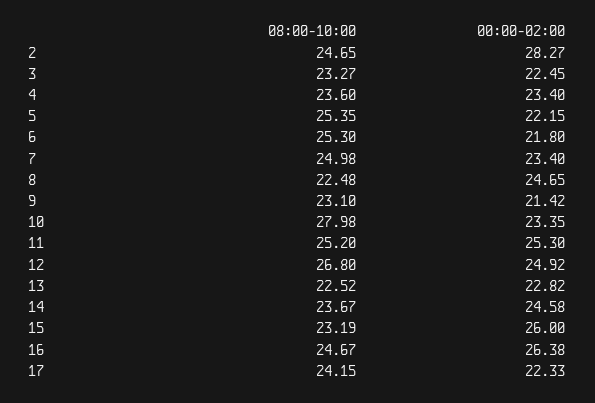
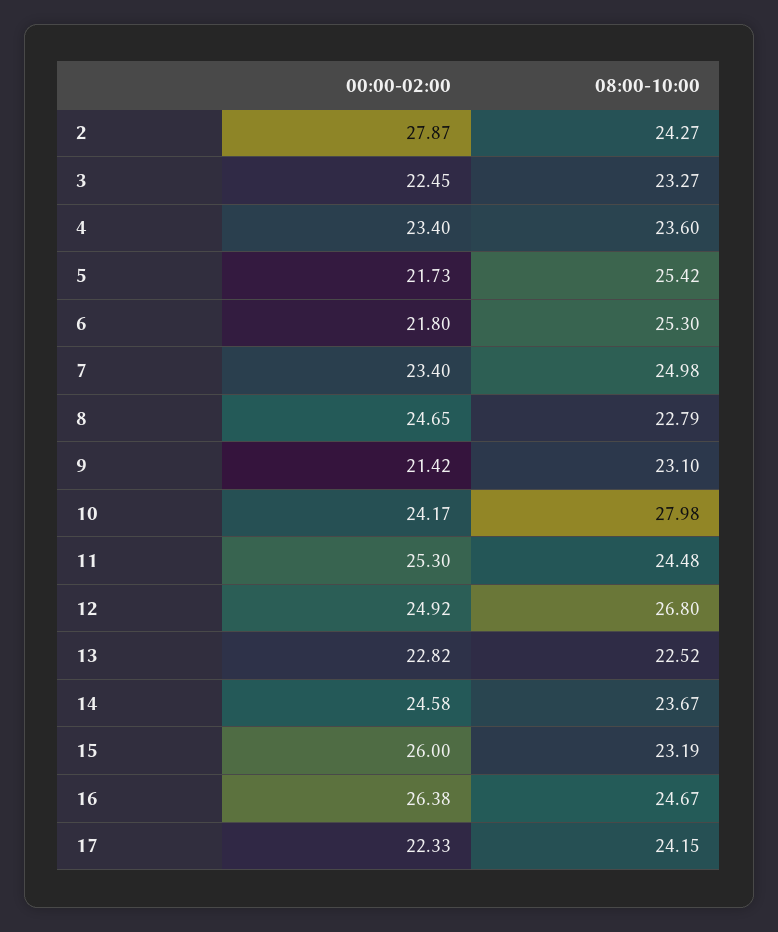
  {
    "08:00-10:00": {
-     "2": 24.65,
+     "2": 24.27,
      "3": 23.27,
      "4": 23.6,
-     "5": 25.35,
+     "5": 25.42,
      "6": 25.3,
      "7": 24.98,
-     "8": 22.48,
+     "8": 22.79,
      "9": 23.1,
      "10": 27.98,
-     "11": 25.2,
+     "11": 24.48,
      "12": 26.8,
      "13": 22.52,
      "14": 23.67,
      "15": 23.19,
      "16": 24.67,
      "17": 24.15
    },
    "00:00-02:00": {
-     "2": 28.27,
+     "2": 27.87,
      "3": 22.45,
      "4": 23.4,
-     "5": 22.15,
+     "5": 21.73,
      "6": 21.8,
      "7": 23.4,
      "8": 24.65,
      "9": 21.42,
-     "10": 23.35,
+     "10": 24.17,
      "11": 25.3,
      "12": 24.92,
      "13": 22.82,
      "14": 24.58,
      "15": 26,
      "16": 26.38,
      "17": 22.33
    }
  }

